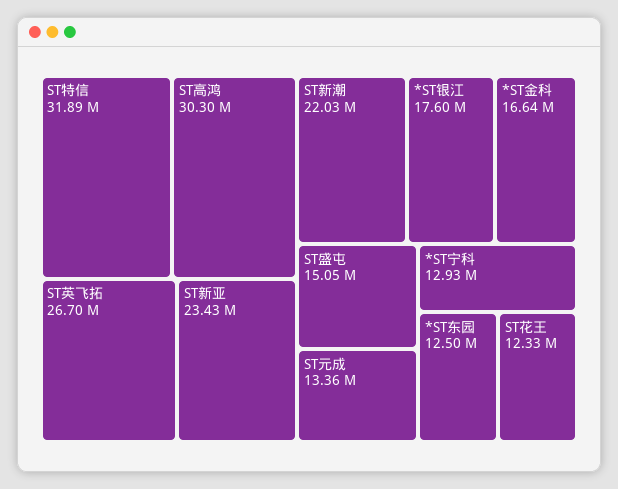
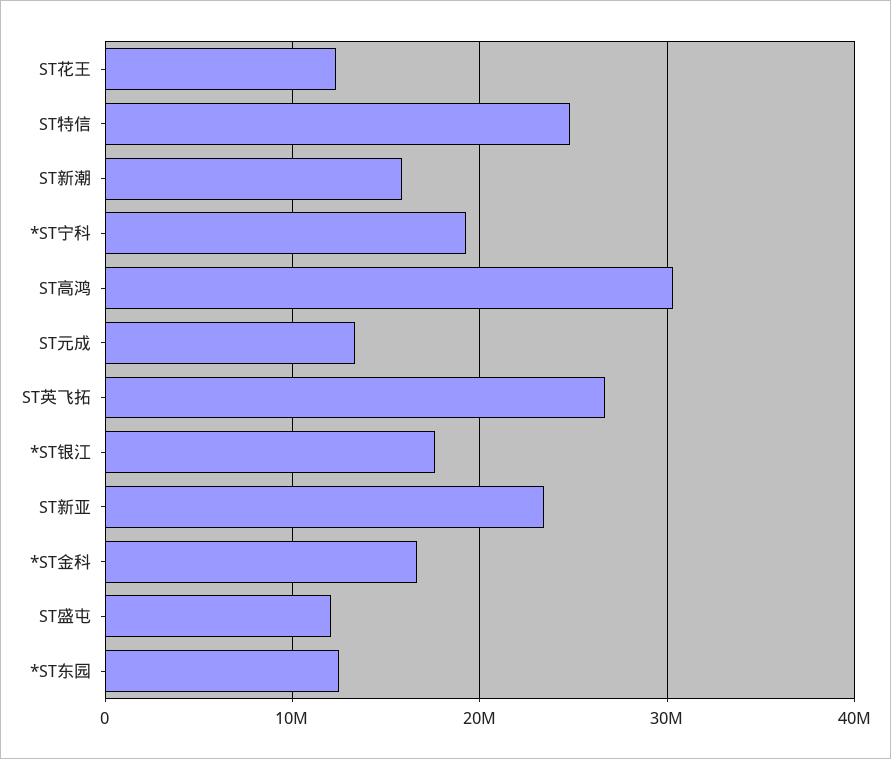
  {
-   "ST特信": 31890000,
+   "ST特信": 25000000,
    "ST高鸿": 30300000,
    "ST英飞拓": 26700000,
    "ST新亚": 23430000,
-   "ST新潮": 22030000,
+   "ST新潮": 16000000,
    "*ST银江": 17600000,
    "*ST金科": 16640000,
-   "ST盛屯": 15050000,
+   "ST盛屯": 12000000,
    "ST元成": 13360000,
-   "*ST宁科": 12930000,
+   "*ST宁科": 19000000,
    "*ST东园": 12500000,
    "ST花王": 12330000
  }

